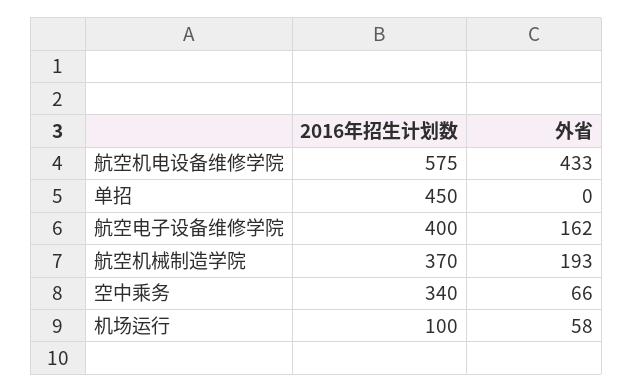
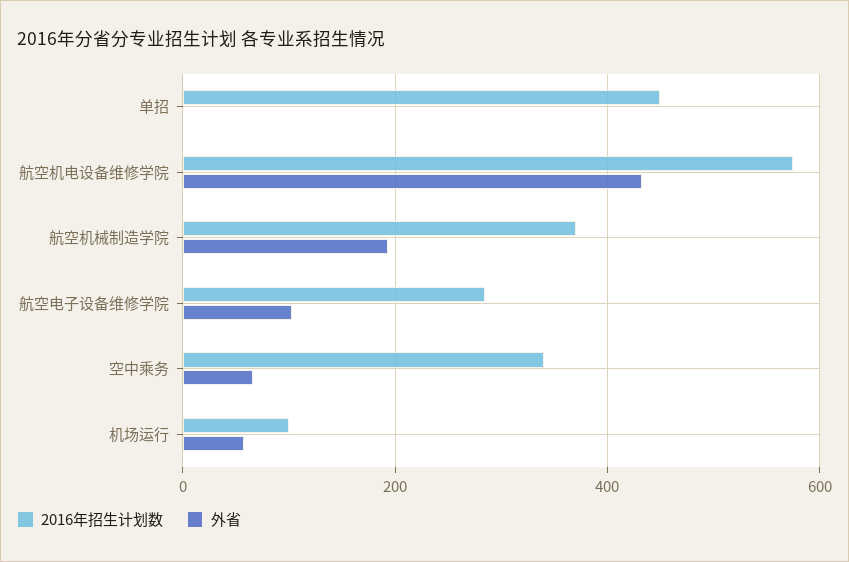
  {
    "2016年招生计划数": {
      "航空机电设备维修学院": 575,
      "单招": 450,
-     "航空电子设备维修学院": 400,
+     "航空电子设备维修学院": 280,
      "航空机械制造学院": 370,
      "空中乘务": 340,
      "机场运行": 100
    },
    "外省": {
      "航空机电设备维修学院": 433,
      "单招": 0,
-     "航空电子设备维修学院": 162,
+     "航空电子设备维修学院": 100,
      "航空机械制造学院": 193,
      "空中乘务": 66,
      "机场运行": 58
    }
  }

